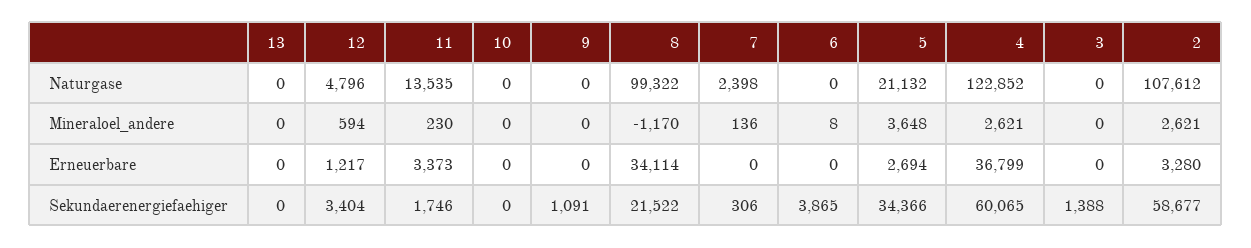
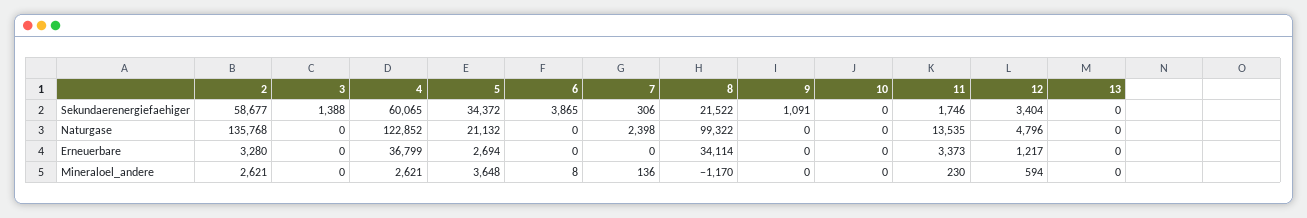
  {
    "13": {
      "Naturgase": 0,
      "Mineraloel_andere": 0,
      "Erneuerbare": 0,
      "Sekundaerenergiefaehiger": 0
    },
    "12": {
      "Naturgase": 4796,
      "Mineraloel_andere": 594,
      "Erneuerbare": 1217,
      "Sekundaerenergiefaehiger": 3404
    },
    "11": {
      "Naturgase": 13535,
      "Mineraloel_andere": 230,
      "Erneuerbare": 3373,
      "Sekundaerenergiefaehiger": 1746
    },
    "10": {
      "Naturgase": 0,
      "Mineraloel_andere": 0,
      "Erneuerbare": 0,
      "Sekundaerenergiefaehiger": 0
    },
    "9": {
      "Naturgase": 0,
      "Mineraloel_andere": 0,
      "Erneuerbare": 0,
      "Sekundaerenergiefaehiger": 1091
    },
    "8": {
      "Naturgase": 99322,
      "Mineraloel_andere": -1170,
      "Erneuerbare": 34114,
      "Sekundaerenergiefaehiger": 21522
    },
    "7": {
      "Naturgase": 2398,
      "Mineraloel_andere": 136,
      "Erneuerbare": 0,
      "Sekundaerenergiefaehiger": 306
    },
    "6": {
      "Naturgase": 0,
      "Mineraloel_andere": 8,
      "Erneuerbare": 0,
      "Sekundaerenergiefaehiger": 3865
    },
    "5": {
      "Naturgase": 21132,
      "Mineraloel_andere": 3648,
      "Erneuerbare": 2694,
-     "Sekundaerenergiefaehiger": 34366
+     "Sekundaerenergiefaehiger": 34372
    },
    "4": {
      "Naturgase": 122852,
      "Mineraloel_andere": 2621,
      "Erneuerbare": 36799,
      "Sekundaerenergiefaehiger": 60065
    },
    "3": {
      "Naturgase": 0,
      "Mineraloel_andere": 0,
      "Erneuerbare": 0,
      "Sekundaerenergiefaehiger": 1388
    },
    "2": {
-     "Naturgase": 107612,
+     "Naturgase": 135768,
      "Mineraloel_andere": 2621,
      "Erneuerbare": 3280,
      "Sekundaerenergiefaehiger": 58677
    }
  }

